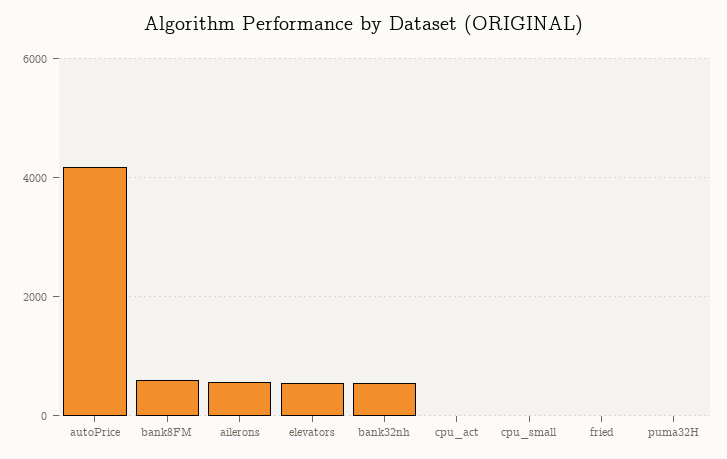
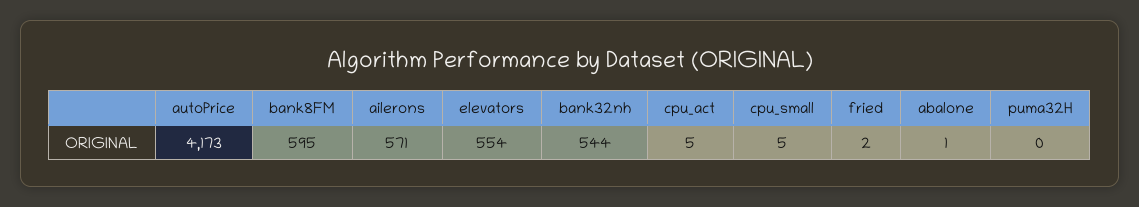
  {
    "autoPrice": 4173,
    "bank8FM": 595,
    "ailerons": 571,
    "elevators": 554,
    "bank32nh": 544,
    "cpu_act": 5,
    "cpu_small": 5,
    "fried": 2,
-   "puma32H": 0
+   "puma32H": 0,
+   "abalone": 1
  }

